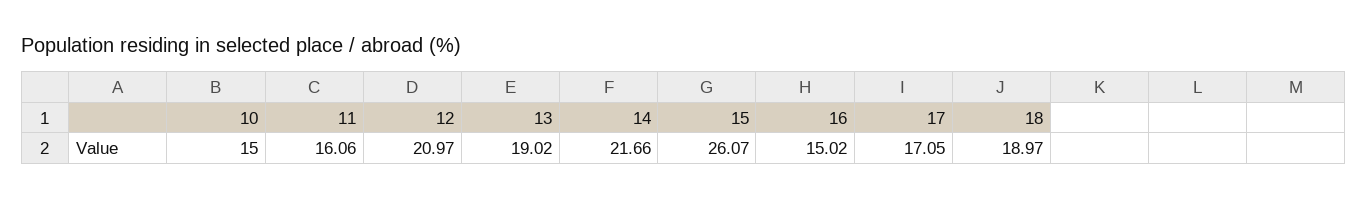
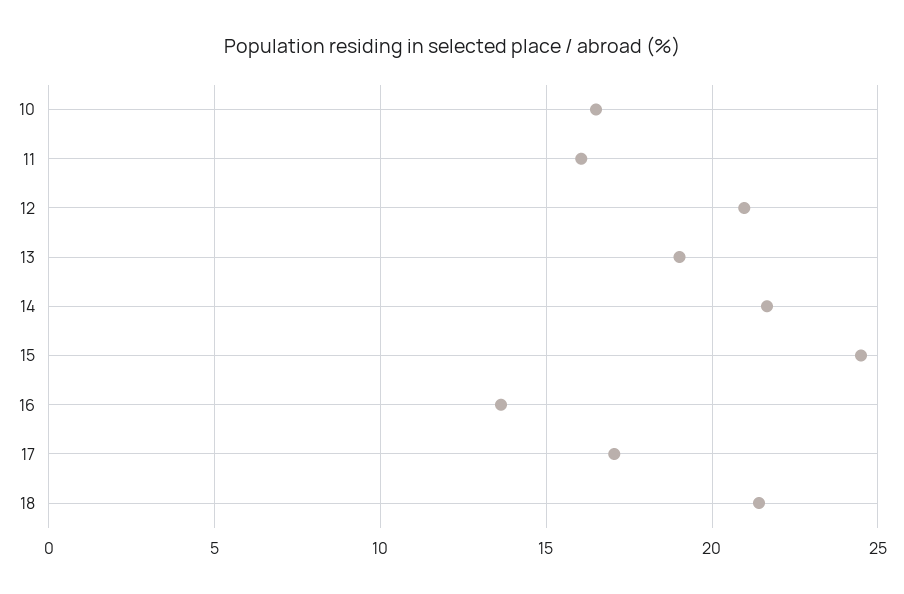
  {
-   "10": 15,
+   "10": 16.5,
    "11": 16.06,
    "12": 20.97,
    "13": 19.02,
    "14": 21.66,
-   "15": 26.07,
+   "15": 24.5,
-   "16": 15.02,
+   "16": 13.5,
    "17": 17.05,
-   "18": 18.97
+   "18": 21.5
  }

